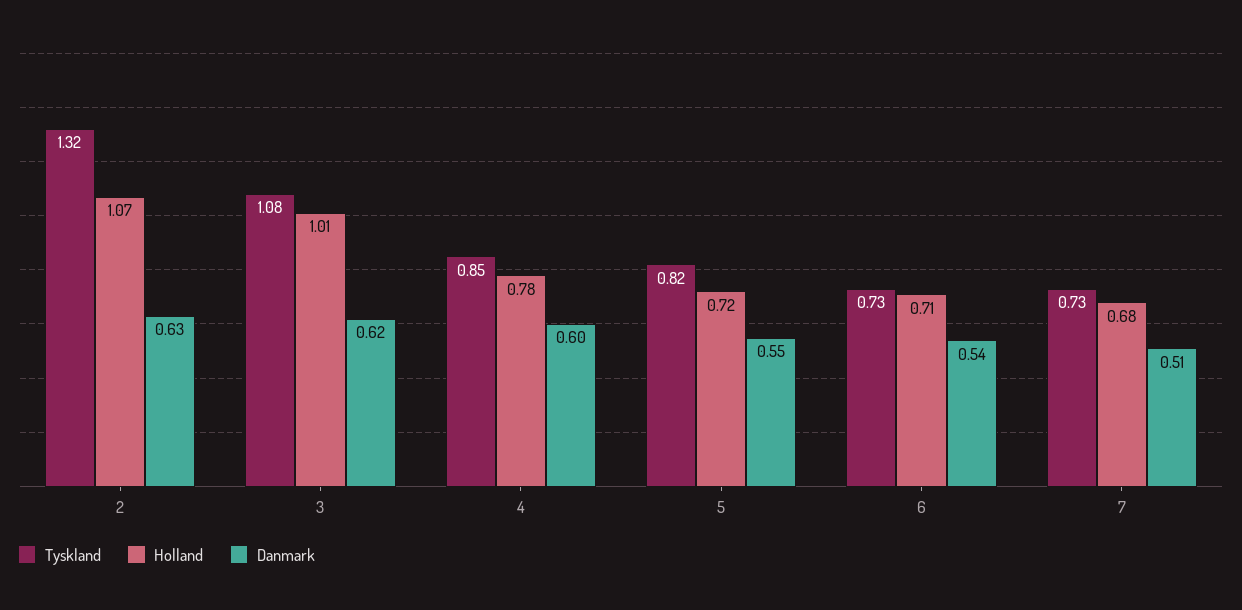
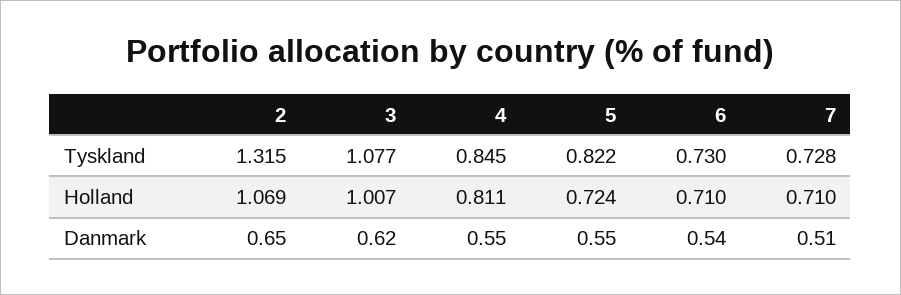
  {
    "Tyskland": {
      "2": 1.315,
      "3": 1.077,
      "4": 0.845,
      "5": 0.822,
      "6": 0.73,
      "7": 0.728
    },
    "Holland": {
      "2": 1.069,
      "3": 1.007,
-     "4": 0.78,
+     "4": 0.811,
      "5": 0.724,
      "6": 0.71,
-     "7": 0.68
+     "7": 0.71
    },
    "Danmark": {
-     "2": 0.63,
+     "2": 0.65,
      "3": 0.62,
-     "4": 0.6,
+     "4": 0.55,
      "5": 0.55,
      "6": 0.54,
      "7": 0.51
    }
  }

